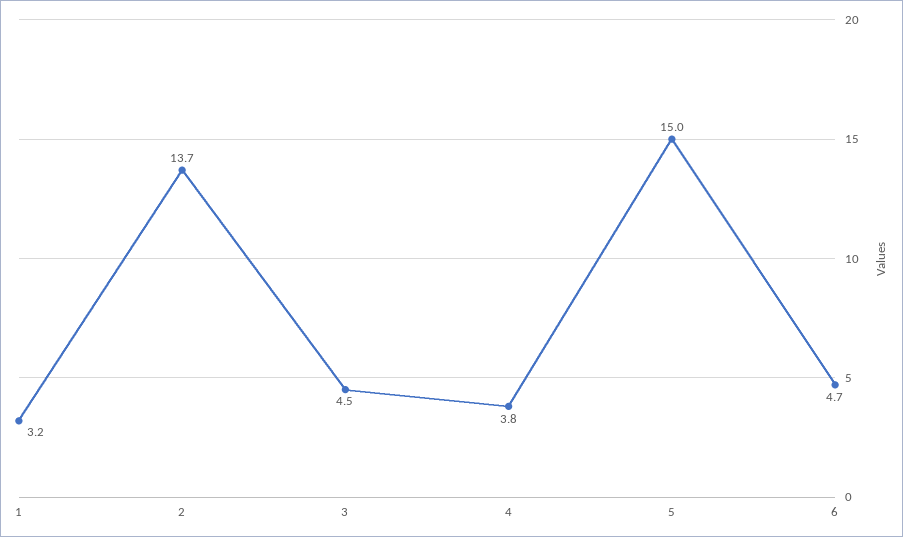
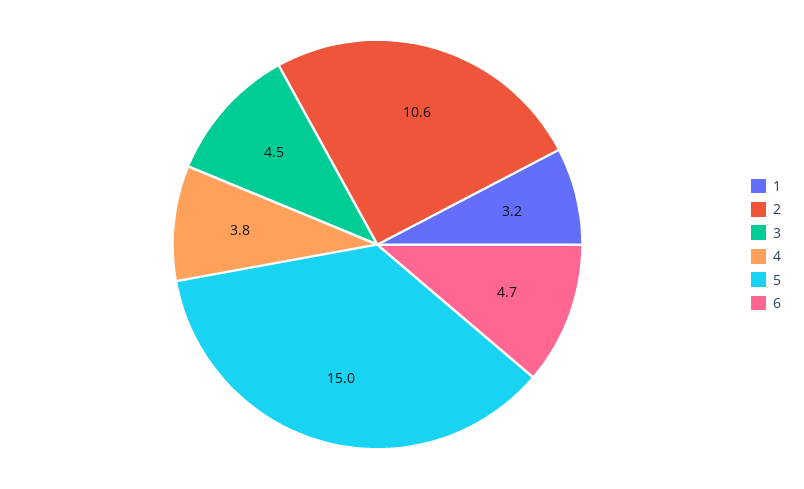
  {
    "1": 3.2,
-   "2": 13.7,
+   "2": 10.6,
    "3": 4.5,
    "4": 3.8,
    "5": 15,
    "6": 4.7
  }

